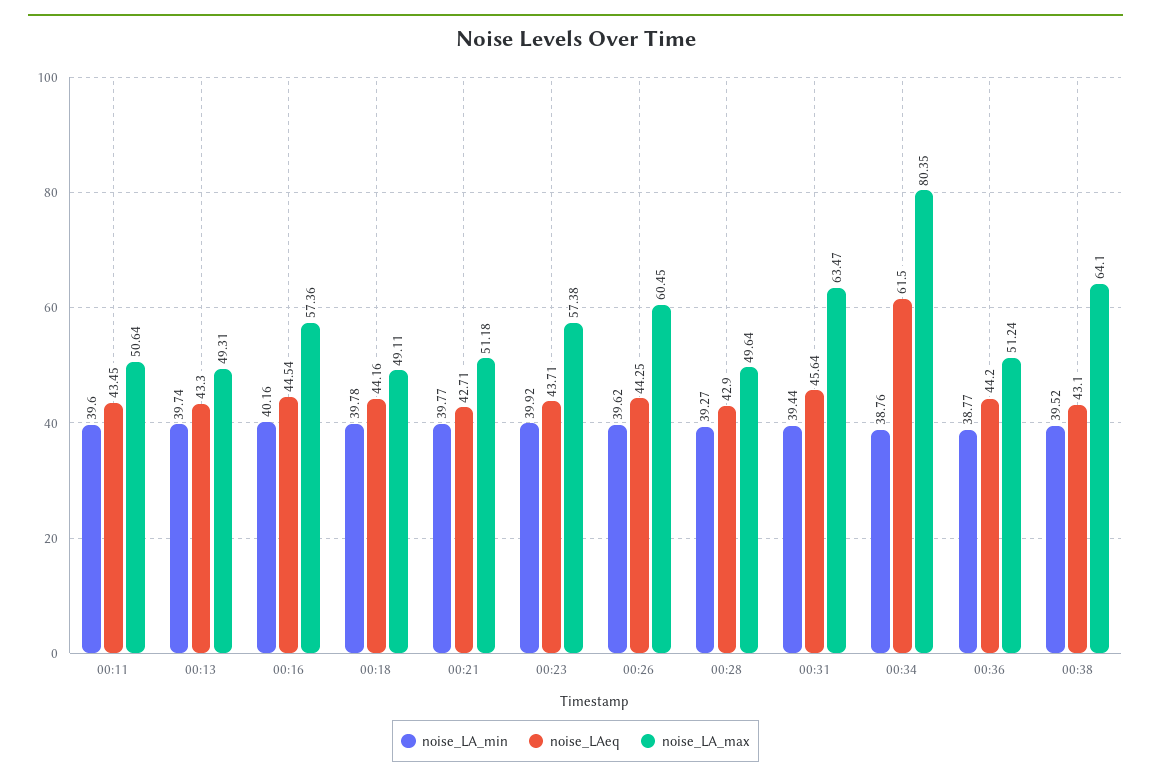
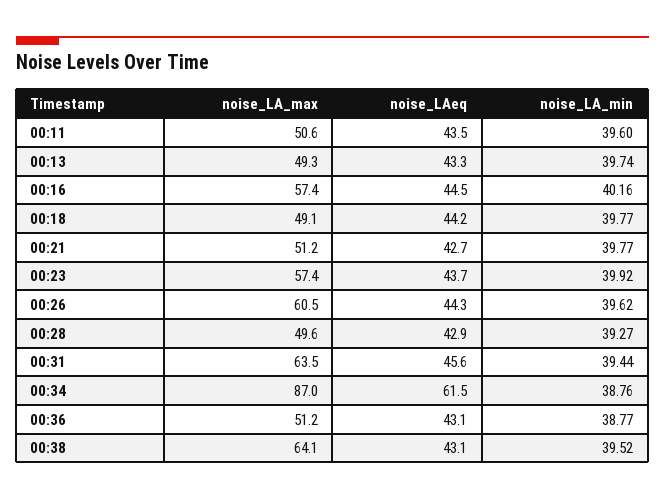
  {
    "noise_LA_min": {
      "00:11": 39.6,
      "00:13": 39.74,
      "00:16": 40.16,
-     "00:18": 39.78,
+     "00:18": 39.77,
      "00:21": 39.77,
      "00:23": 39.92,
      "00:26": 39.62,
      "00:28": 39.27,
      "00:31": 39.44,
      "00:34": 38.76,
      "00:36": 38.77,
      "00:38": 39.52
    },
    "noise_LAeq": {
      "00:11": 43.45,
      "00:13": 43.3,
      "00:16": 44.54,
      "00:18": 44.16,
      "00:21": 42.71,
      "00:23": 43.71,
      "00:26": 44.25,
      "00:28": 42.9,
      "00:31": 45.64,
      "00:34": 61.5,
-     "00:36": 44.2,
+     "00:36": 43.1,
      "00:38": 43.1
    },
    "noise_LA_max": {
      "00:11": 50.64,
      "00:13": 49.31,
      "00:16": 57.36,
      "00:18": 49.11,
      "00:21": 51.18,
      "00:23": 57.38,
      "00:26": 60.45,
      "00:28": 49.64,
      "00:31": 63.47,
-     "00:34": 80.35,
+     "00:34": 87,
      "00:36": 51.24,
      "00:38": 64.1
    }
  }

